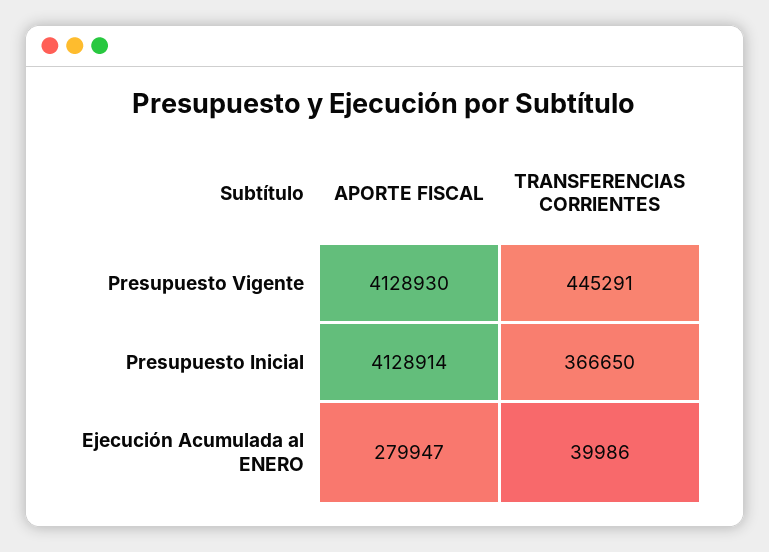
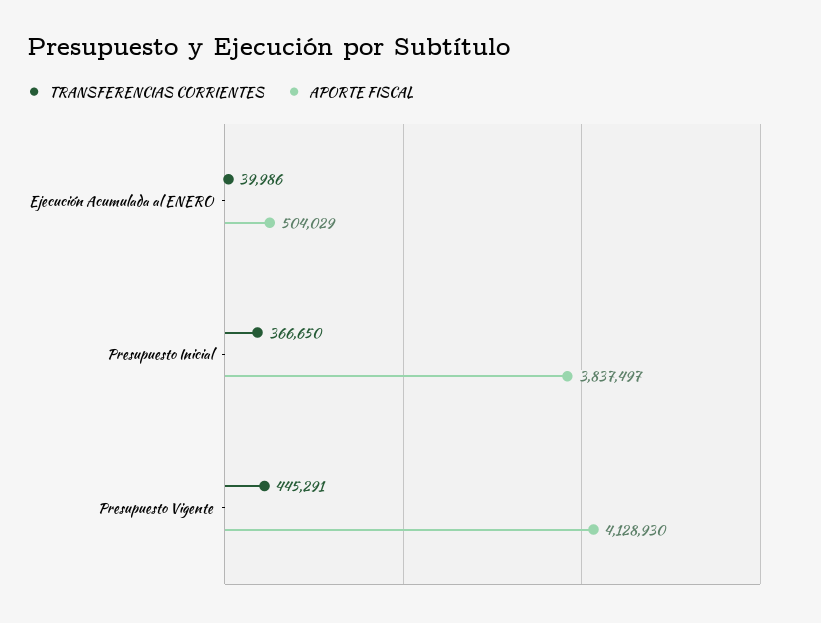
  {
    "APORTE FISCAL": {
      "Presupuesto Vigente": 4128930,
-     "Presupuesto Inicial": 4128914,
+     "Presupuesto Inicial": 3837497,
-     "Ejecución Acumulada al ENERO": 279947
+     "Ejecución Acumulada al ENERO": 504029
    },
    "TRANSFERENCIAS CORRIENTES": {
      "Presupuesto Vigente": 445291,
      "Presupuesto Inicial": 366650,
      "Ejecución Acumulada al ENERO": 39986
    }
  }

